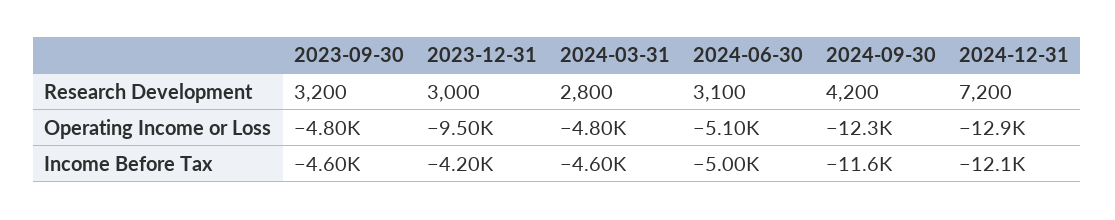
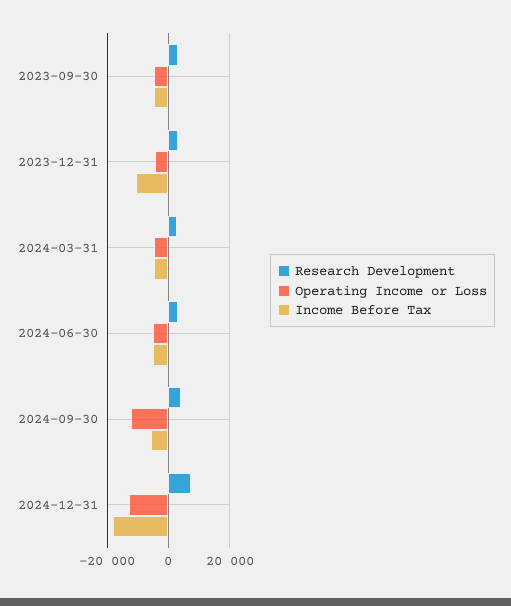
  {
    "Research Development": {
      "2023-09-30": 3200,
      "2023-12-31": 3000,
      "2024-03-31": 2800,
      "2024-06-30": 3100,
      "2024-09-30": 4200,
      "2024-12-31": 7200
    },
    "Operating Income or Loss": {
      "2023-09-30": -4800,
-     "2023-12-31": -9500,
+     "2023-12-31": -4000,
      "2024-03-31": -4800,
      "2024-06-30": -5100,
      "2024-09-30": -12300,
      "2024-12-31": -12900
    },
    "Income Before Tax": {
      "2023-09-30": -4600,
-     "2023-12-31": -4200,
+     "2023-12-31": -10000,
      "2024-03-31": -4600,
      "2024-06-30": -5000,
-     "2024-09-30": -11600,
+     "2024-09-30": -6000,
-     "2024-12-31": -12100
+     "2024-12-31": -18000
    }
  }

